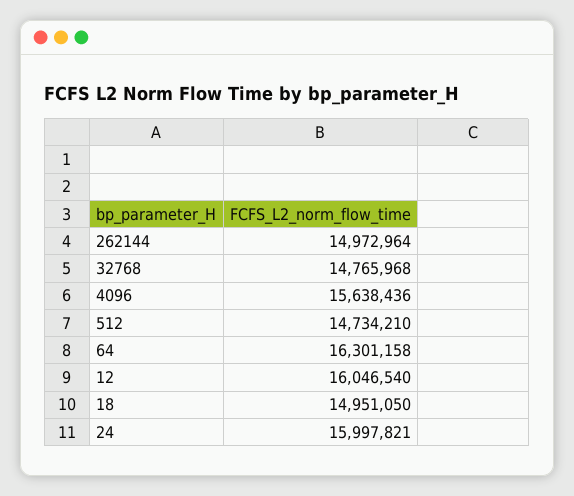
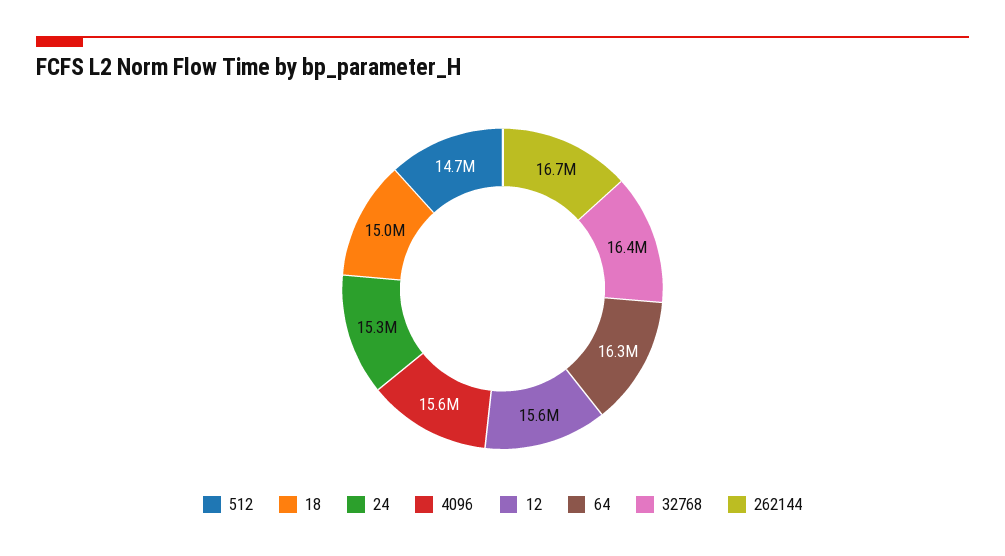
  {
-   "262144": 14972964,
+   "262144": 16700000,
-   "32768": 14765968,
+   "32768": 16400000,
    "4096": 15638436,
    "512": 14734210,
    "64": 16301158,
-   "12": 16046540,
+   "12": 15600000,
    "18": 14951050,
-   "24": 15997821
+   "24": 15300000
  }

